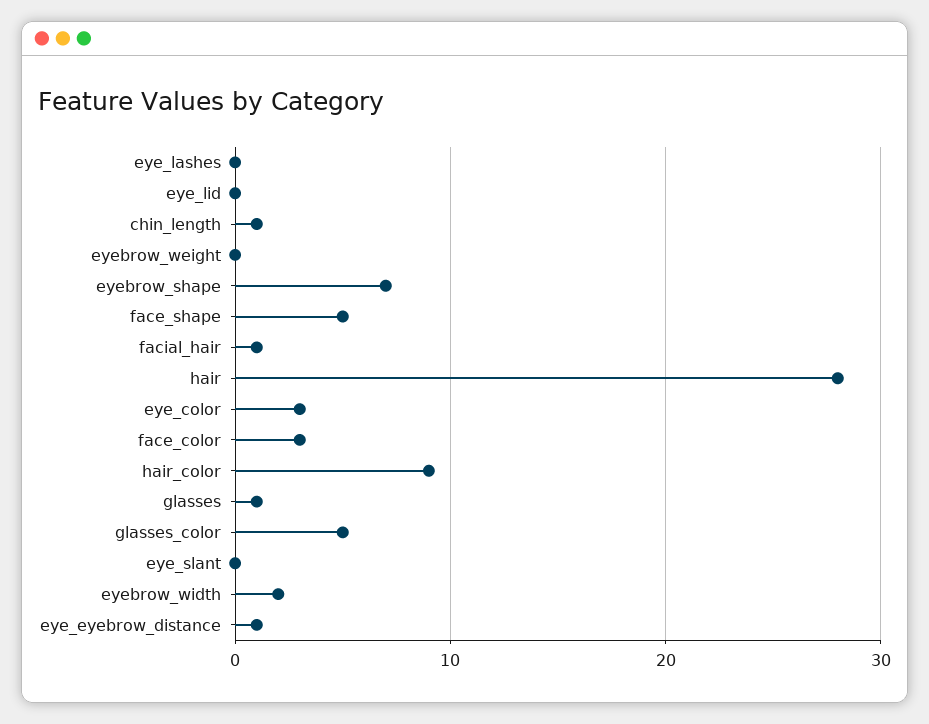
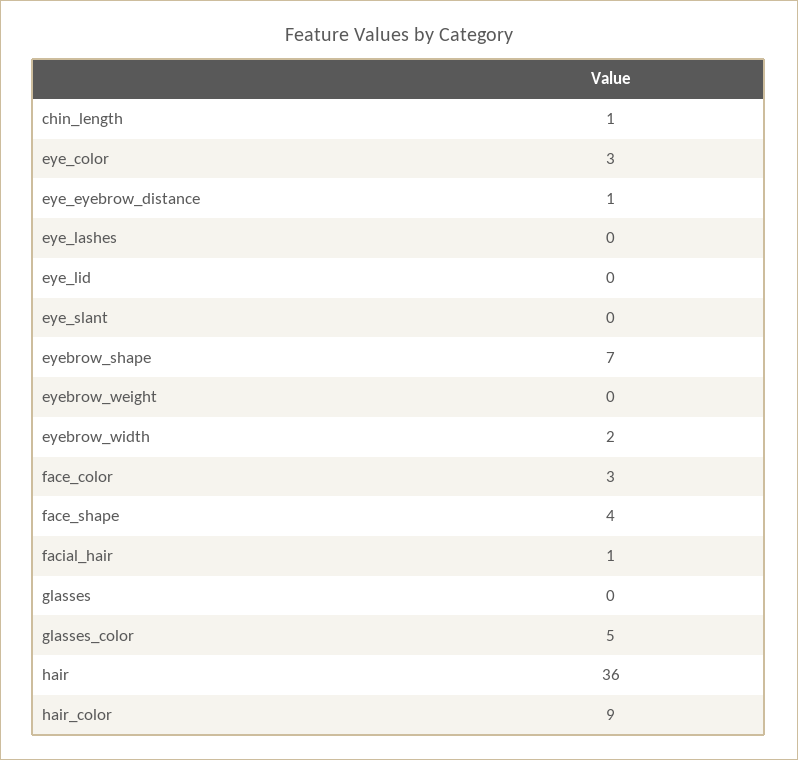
  {
    "eye_lashes": 0,
    "eye_lid": 0,
    "chin_length": 1,
    "eyebrow_weight": 0,
    "eyebrow_shape": 7,
-   "face_shape": 5,
+   "face_shape": 4,
    "facial_hair": 1,
-   "hair": 28,
+   "hair": 36,
    "eye_color": 3,
    "face_color": 3,
    "hair_color": 9,
-   "glasses": 1,
+   "glasses": 0,
    "glasses_color": 5,
    "eye_slant": 0,
    "eyebrow_width": 2,
    "eye_eyebrow_distance": 1
  }

